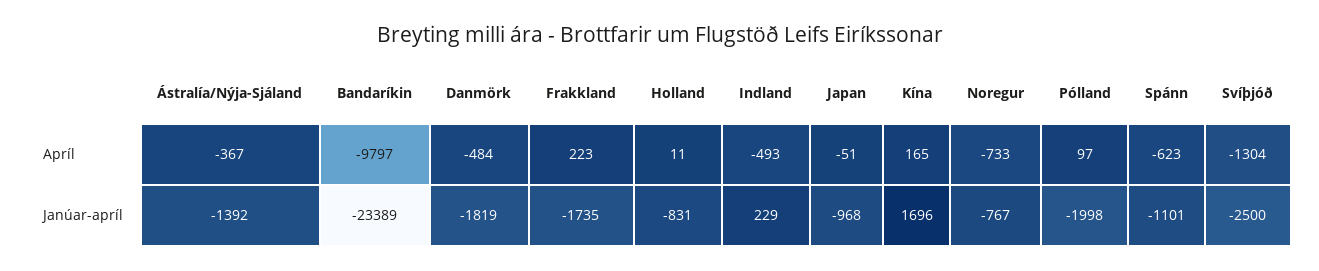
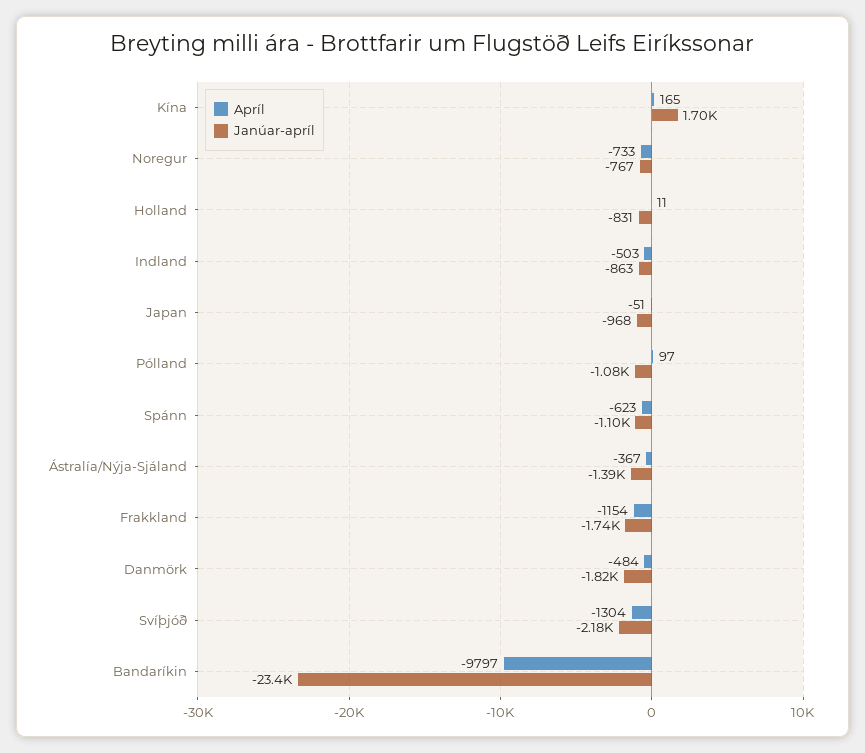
  {
    "Apríl": {
      "Ástralía/Nýja-Sjáland": -367,
      "Bandaríkin": -9797,
      "Danmörk": -484,
-     "Frakkland": 223,
+     "Frakkland": -1154,
      "Holland": 11,
-     "Indland": -493,
+     "Indland": -503,
      "Japan": -51,
      "Kína": 165,
      "Noregur": -733,
      "Pólland": 97,
      "Spánn": -623,
      "Svíþjóð": -1304
    },
    "Janúar-apríl": {
      "Ástralía/Nýja-Sjáland": -1392,
      "Bandaríkin": -23389,
      "Danmörk": -1819,
      "Frakkland": -1735,
      "Holland": -831,
-     "Indland": 229,
+     "Indland": -863,
      "Japan": -968,
      "Kína": 1696,
      "Noregur": -767,
-     "Pólland": -1998,
+     "Pólland": -1080,
      "Spánn": -1101,
-     "Svíþjóð": -2500
+     "Svíþjóð": -2180
    }
  }

